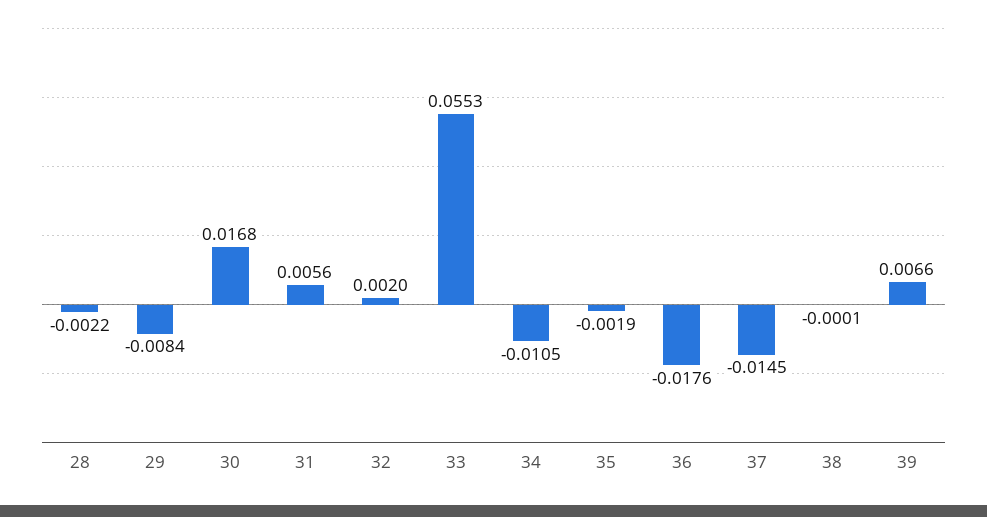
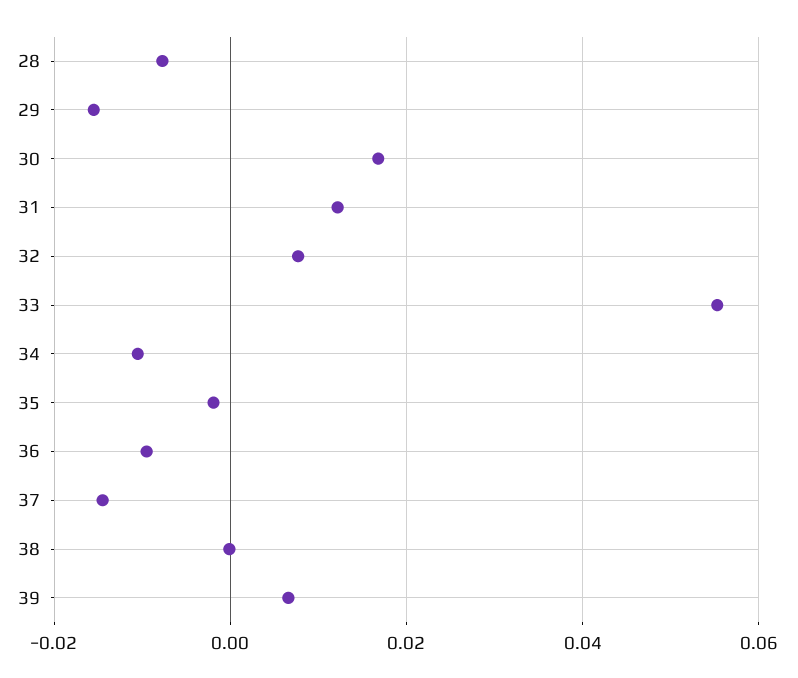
  {
-   "28": -0.0022,
+   "28": -0.008,
-   "29": -0.0084,
+   "29": -0.016,
    "30": 0.0168,
-   "31": 0.0056,
+   "31": 0.012,
-   "32": 0.002,
+   "32": 0.008,
    "33": 0.0553,
    "34": -0.0105,
    "35": -0.0019,
-   "36": -0.0176,
+   "36": -0.01,
    "37": -0.0145,
    "38": -0.0001,
    "39": 0.0066
  }

